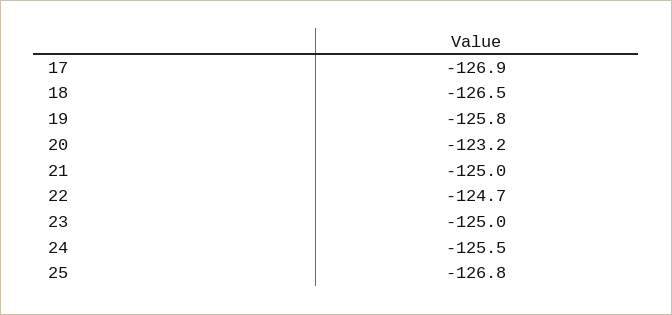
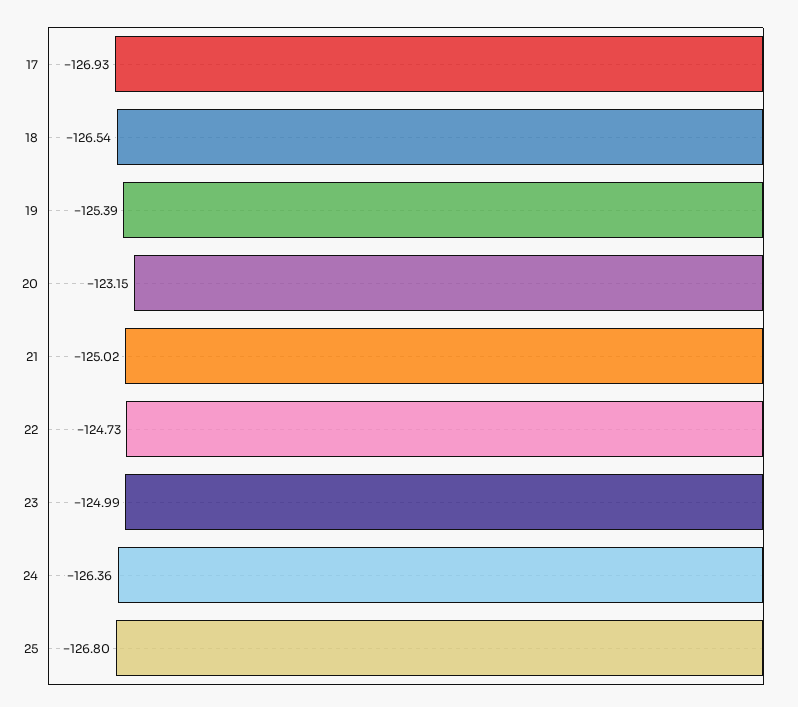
  {
    "17": -126.93,
    "18": -126.54,
-   "19": -125.8,
+   "19": -125.39,
    "20": -123.15,
    "21": -125.02,
    "22": -124.73,
    "23": -124.99,
-   "24": -125.5,
+   "24": -126.36,
    "25": -126.8
  }

